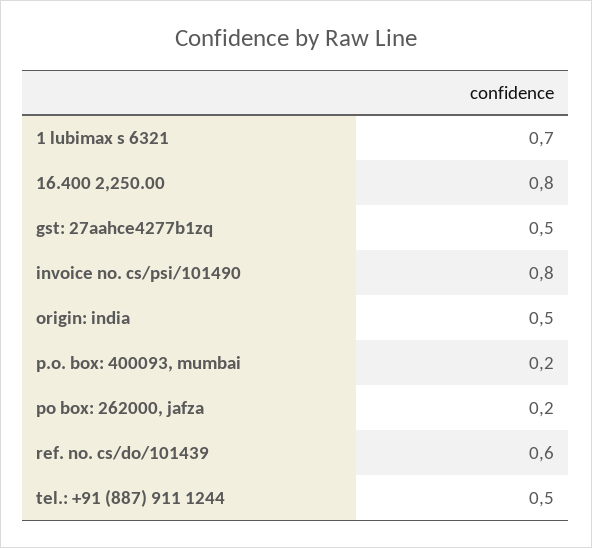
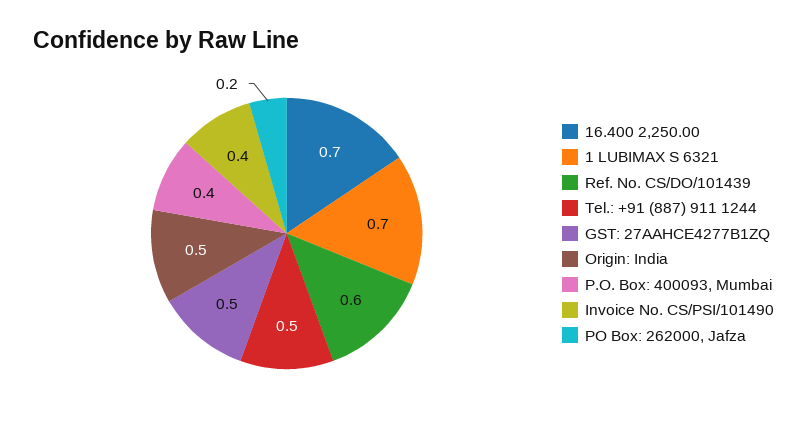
  {
    "1 lubimax s 6321": 0.7,
-   "16.400 2,250.00": 0.8,
+   "16.400 2,250.00": 0.7,
    "gst: 27aahce4277b1zq": 0.5,
-   "invoice no. cs/psi/101490": 0.8,
+   "invoice no. cs/psi/101490": 0.4,
    "origin: india": 0.5,
-   "p.o. box: 400093, mumbai": 0.2,
+   "p.o. box: 400093, mumbai": 0.4,
    "po box: 262000, jafza": 0.2,
    "ref. no. cs/do/101439": 0.6,
    "tel.: +91 (887) 911 1244": 0.5
  }

